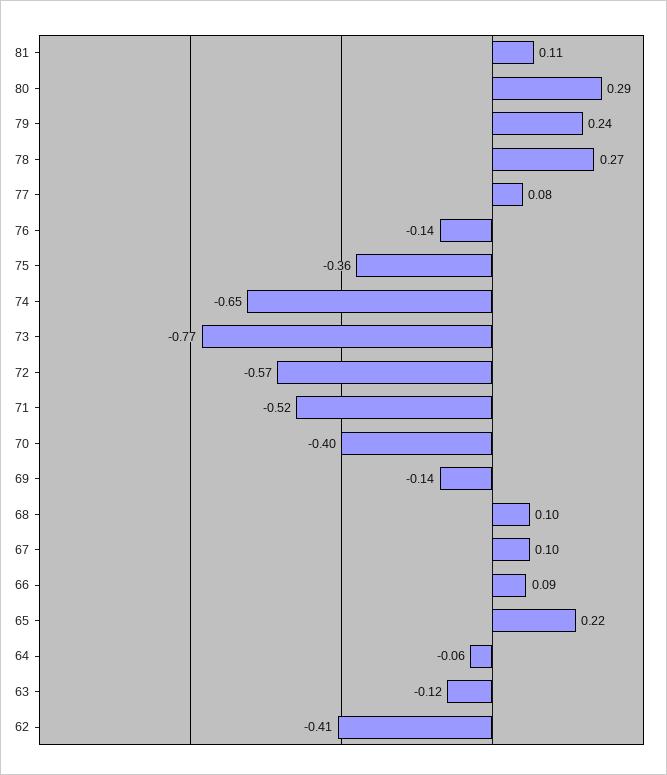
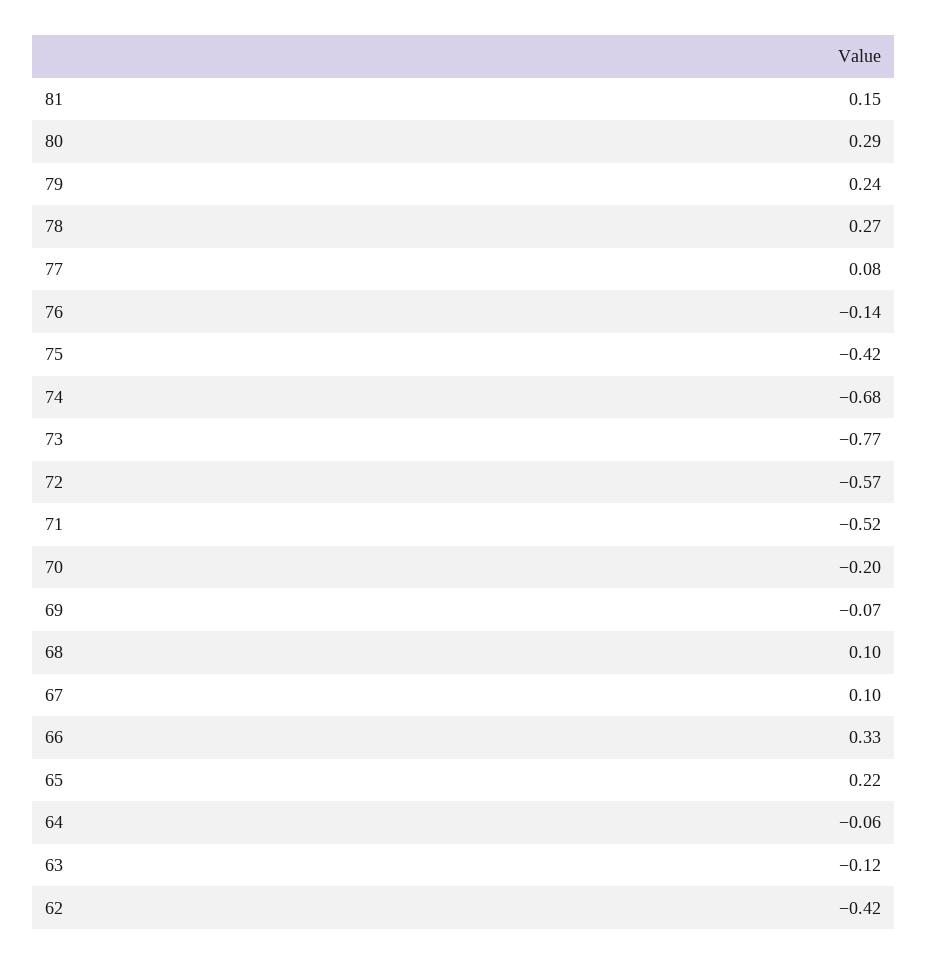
  {
-   "81": 0.11,
+   "81": 0.15,
    "80": 0.29,
    "79": 0.24,
    "78": 0.27,
    "77": 0.08,
    "76": -0.14,
-   "75": -0.36,
+   "75": -0.42,
-   "74": -0.65,
+   "74": -0.68,
    "73": -0.77,
    "72": -0.57,
    "71": -0.52,
-   "70": -0.4,
+   "70": -0.2,
-   "69": -0.14,
+   "69": -0.07,
    "68": 0.1,
    "67": 0.1,
-   "66": 0.09,
+   "66": 0.33,
    "65": 0.22,
    "64": -0.06,
    "63": -0.12,
-   "62": -0.41
+   "62": -0.42
  }

